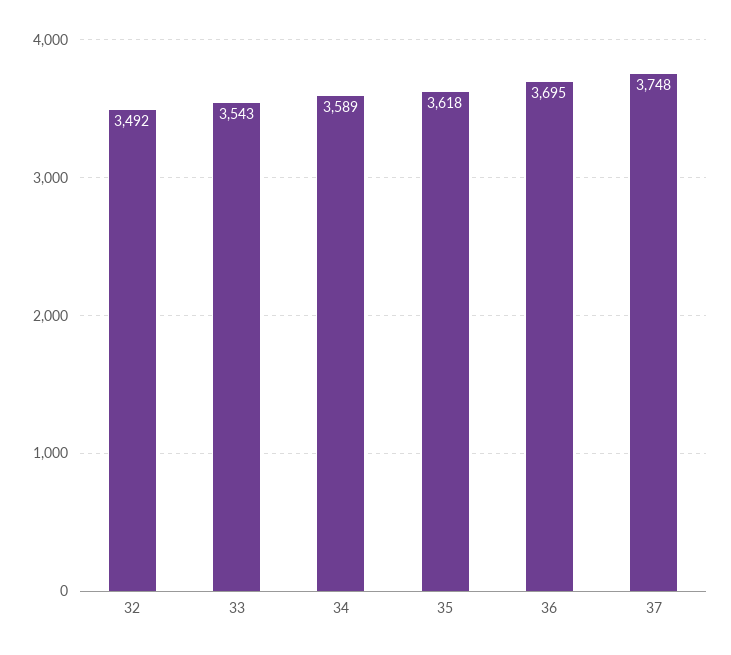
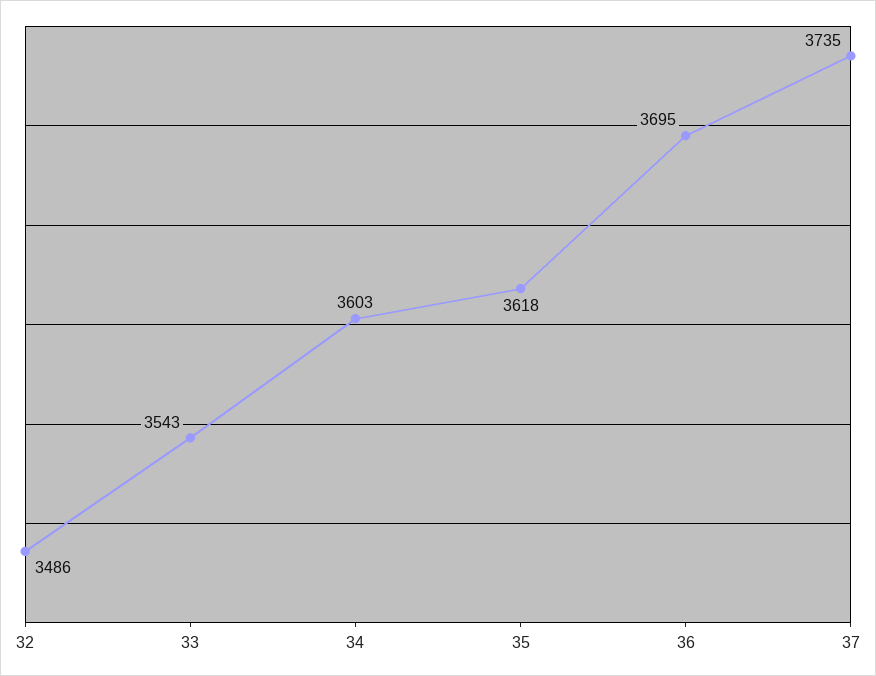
  {
-   "32": 3492,
+   "32": 3486,
    "33": 3543,
-   "34": 3589,
+   "34": 3603,
    "35": 3618,
    "36": 3695,
-   "37": 3748
+   "37": 3735
  }

